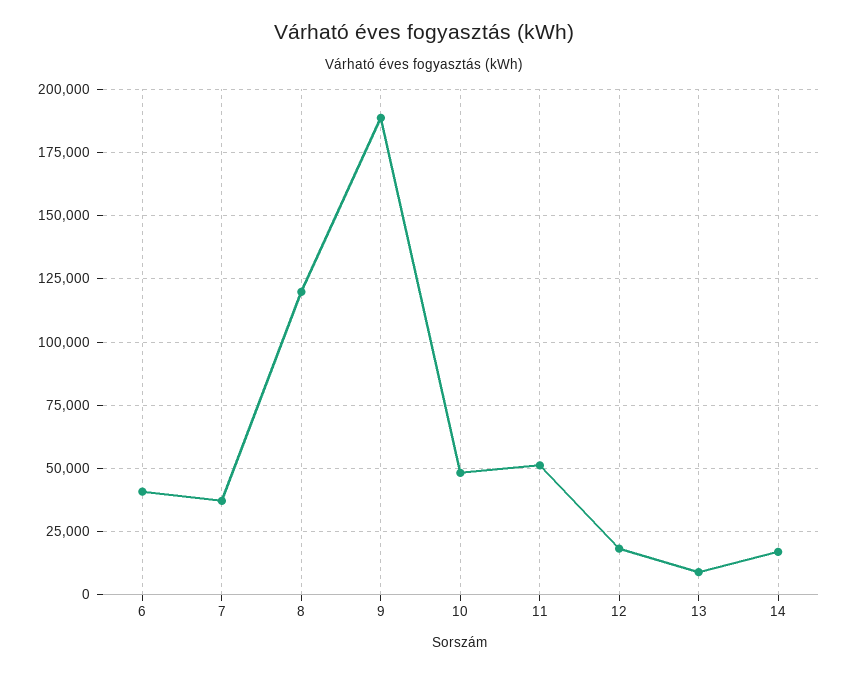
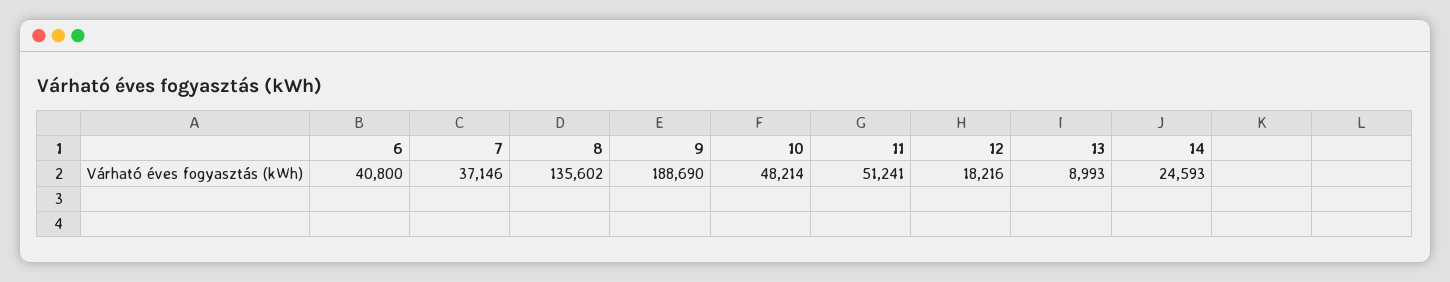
  {
    "6": 40800,
    "7": 37146,
-   "8": 120000,
+   "8": 135602,
    "9": 188690,
    "10": 48214,
    "11": 51241,
    "12": 18216,
    "13": 8993,
-   "14": 17500
+   "14": 24593
  }

